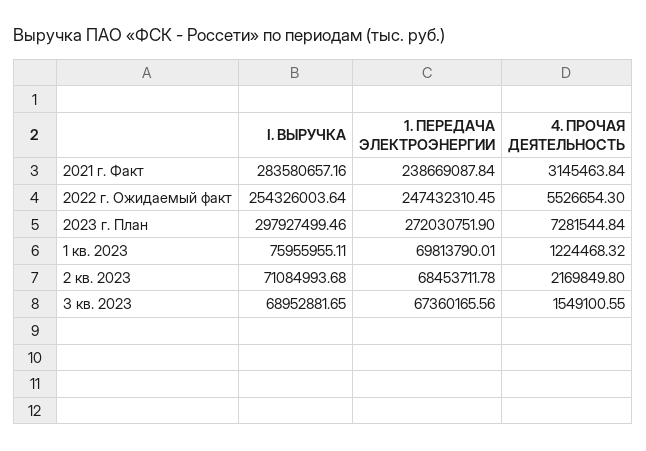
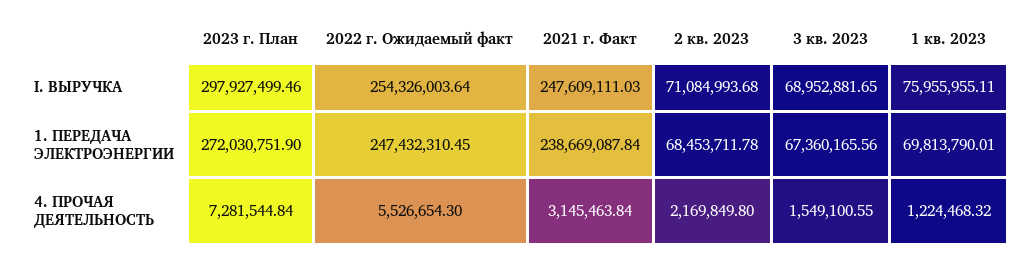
  {
    "I. ВЫРУЧКА": {
-     "2021 г. Факт": 283580657.16,
+     "2021 г. Факт": 247609111.03,
      "2022 г. Ожидаемый факт": 254326003.64,
      "2023 г. План": 297927499.46,
      "1 кв. 2023": 75955955.11,
      "2 кв. 2023": 71084993.68,
      "3 кв. 2023": 68952881.65
    },
    "1. ПЕРЕДАЧА ЭЛЕКТРОЭНЕРГИИ": {
      "2021 г. Факт": 238669087.84,
      "2022 г. Ожидаемый факт": 247432310.45,
      "2023 г. План": 272030751.9,
      "1 кв. 2023": 69813790.01,
      "2 кв. 2023": 68453711.78,
      "3 кв. 2023": 67360165.56
    },
    "4. ПРОЧАЯ ДЕЯТЕЛЬНОСТЬ": {
      "2021 г. Факт": 3145463.84,
      "2022 г. Ожидаемый факт": 5526654.3,
      "2023 г. План": 7281544.84,
      "1 кв. 2023": 1224468.32,
      "2 кв. 2023": 2169849.8,
      "3 кв. 2023": 1549100.55
    }
  }

